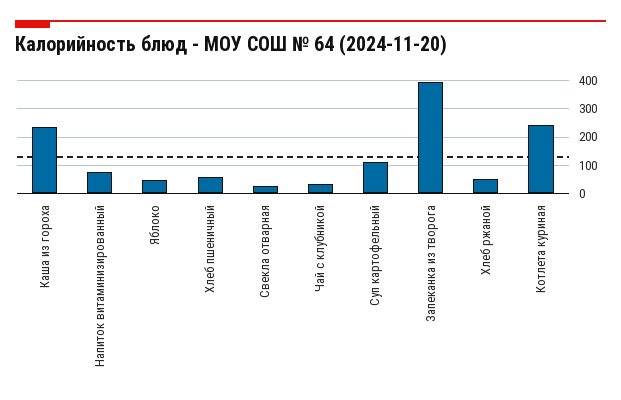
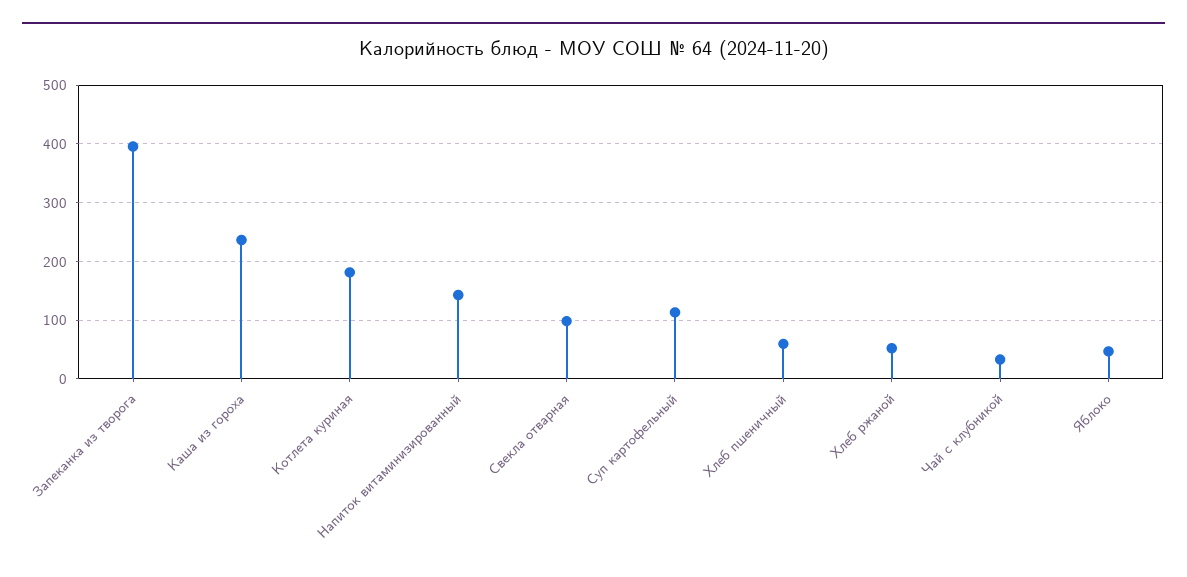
  {
    "Каша из гороха": 240,
-   "Напиток витаминизированный": 75,
+   "Напиток витаминизированный": 140,
    "Яблоко": 40,
    "Хлеб пшеничный": 60,
-   "Свекла отварная": 25,
+   "Свекла отварная": 100,
    "Чай с клубникой": 40,
    "Суп картофельный": 120,
    "Запеканка из творога": 400,
    "Хлеб ржаной": 60,
-   "Котлета куриная": 250
+   "Котлета куриная": 180
  }

